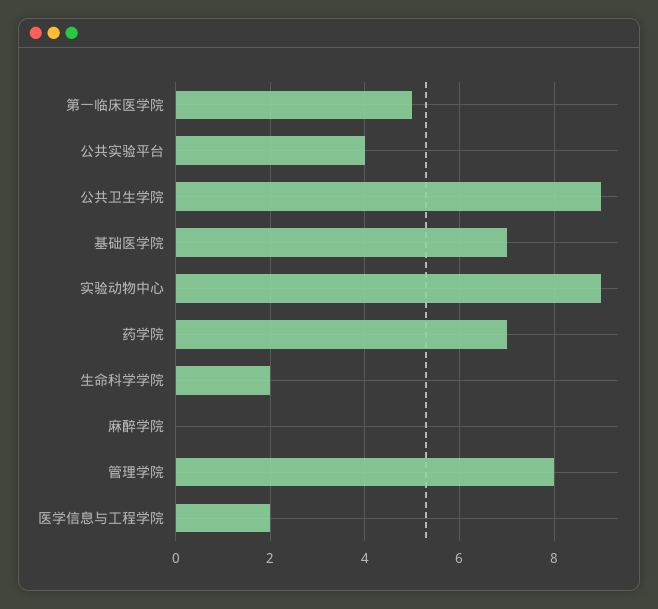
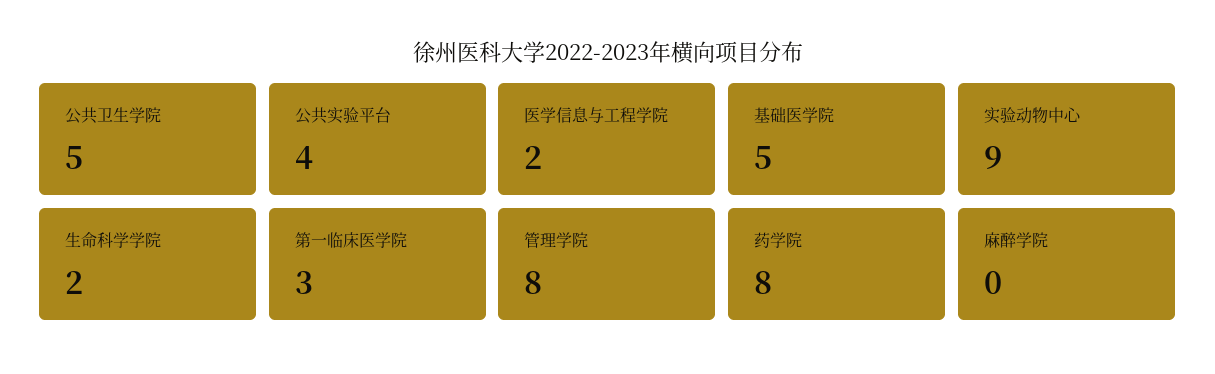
  {
-   "第一临床医学院": 5,
+   "第一临床医学院": 3,
    "公共实验平台": 4,
-   "公共卫生学院": 9,
+   "公共卫生学院": 5,
-   "基础医学院": 7,
+   "基础医学院": 5,
    "实验动物中心": 9,
-   "药学院": 7,
+   "药学院": 8,
    "生命科学学院": 2,
    "麻醉学院": 0,
    "管理学院": 8,
    "医学信息与工程学院": 2
  }

